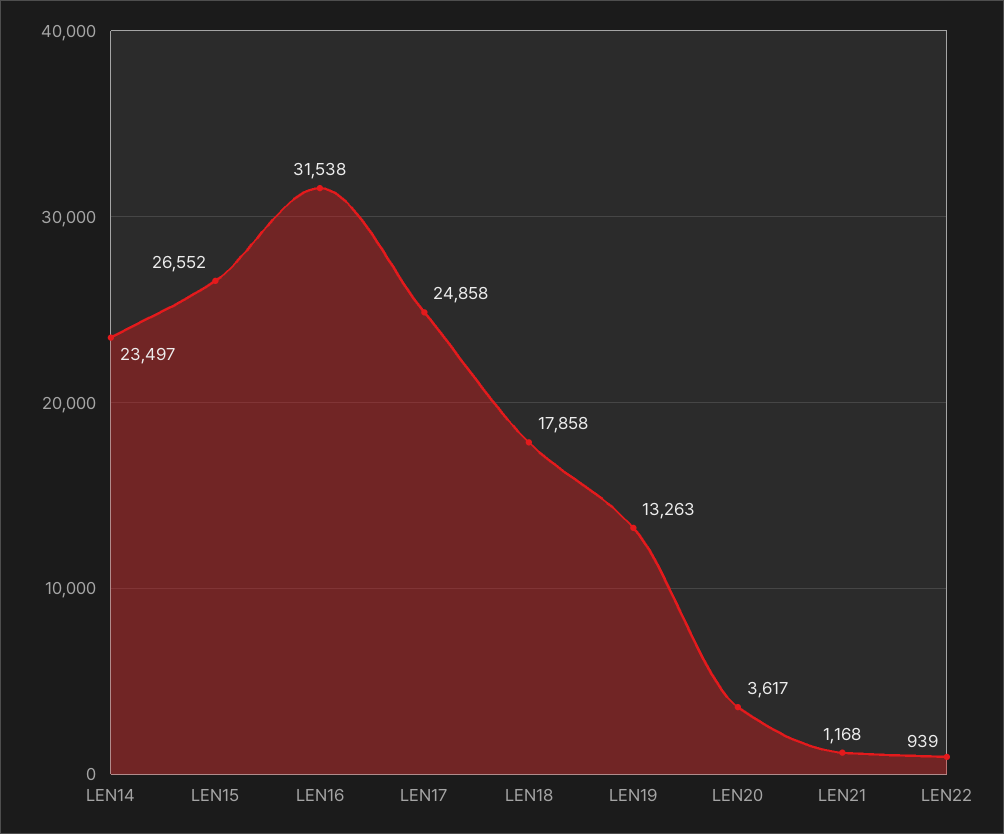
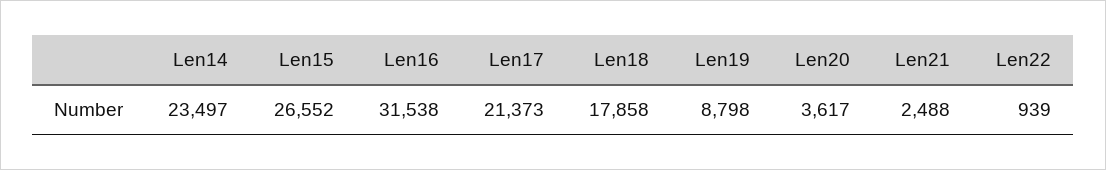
  {
    "LEN14": 23497,
    "LEN15": 26552,
    "LEN16": 31538,
-   "LEN17": 24858,
+   "LEN17": 21373,
    "LEN18": 17858,
-   "LEN19": 13263,
+   "LEN19": 8798,
    "LEN20": 3617,
-   "LEN21": 1168,
+   "LEN21": 2488,
    "LEN22": 939
  }

